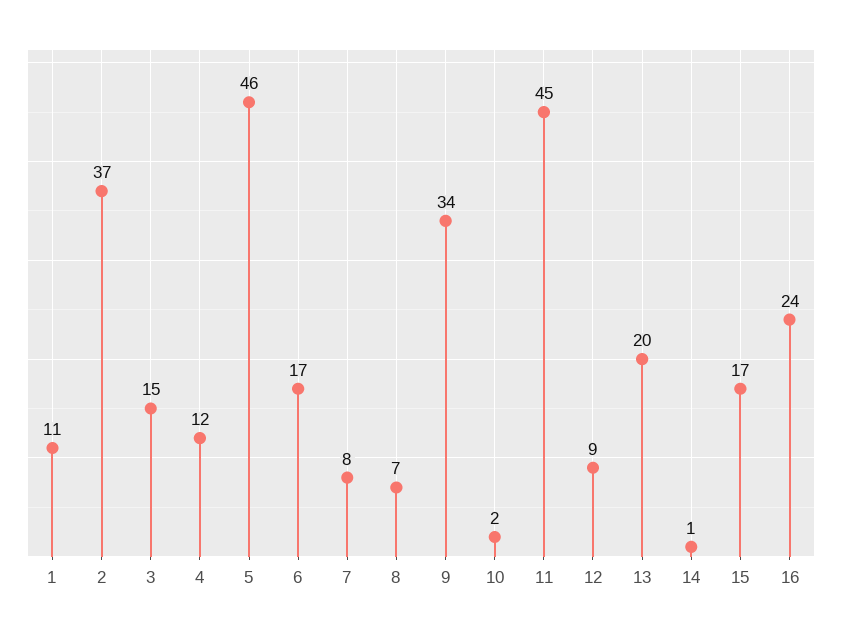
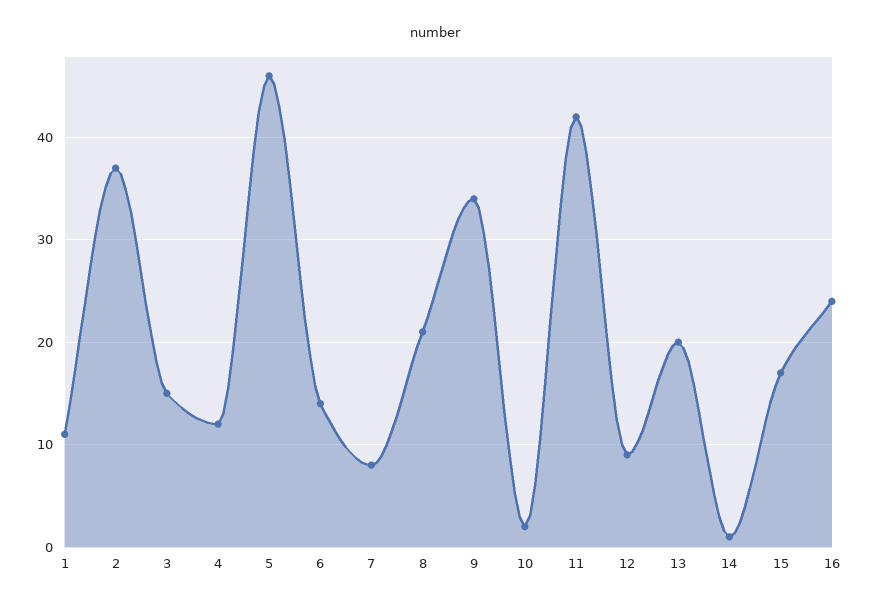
  {
    "1": 11,
    "2": 37,
    "3": 15,
    "4": 12,
    "5": 46,
-   "6": 17,
+   "6": 14,
    "7": 8,
-   "8": 7,
+   "8": 21,
    "9": 34,
    "10": 2,
-   "11": 45,
+   "11": 42,
    "12": 9,
    "13": 20,
    "14": 1,
    "15": 17,
    "16": 24
  }

